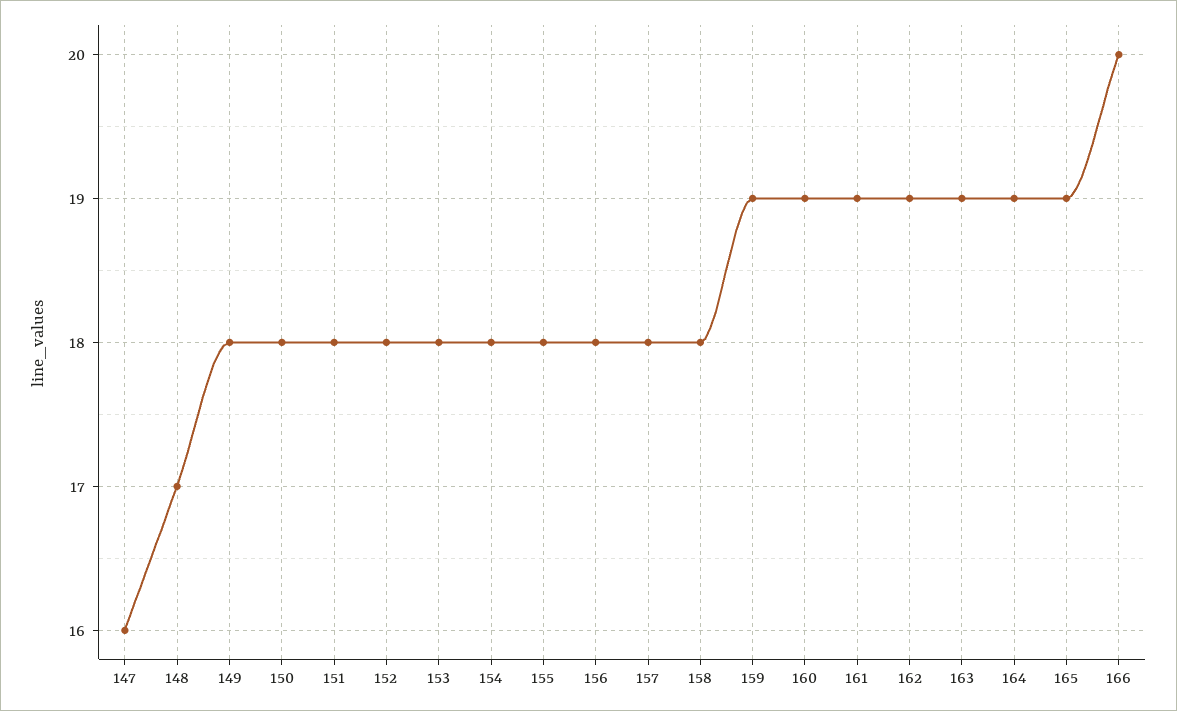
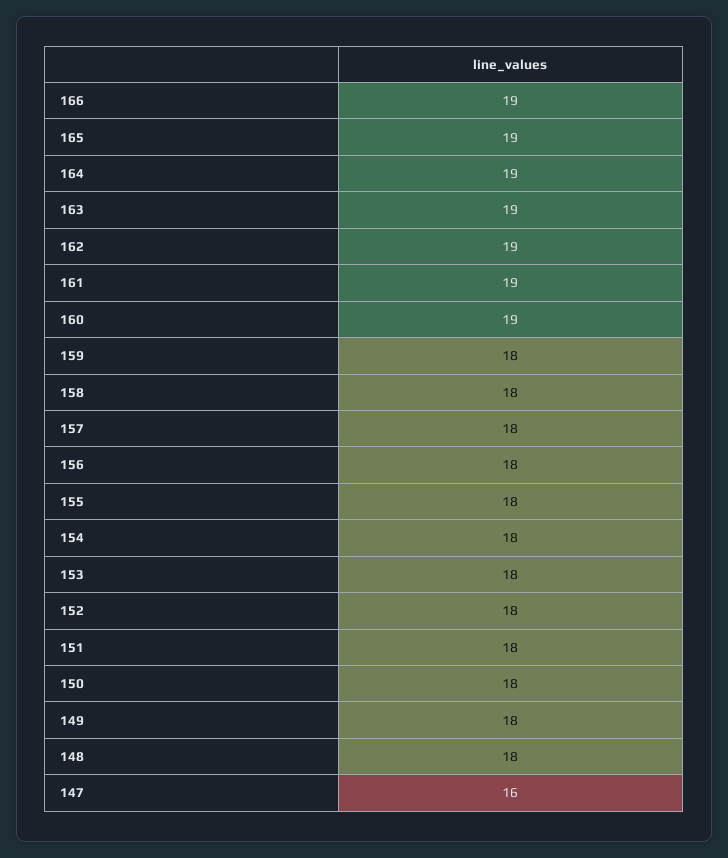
  {
    "147": 16,
-   "148": 17,
+   "148": 18,
    "149": 18,
    "150": 18,
    "151": 18,
    "152": 18,
    "153": 18,
    "154": 18,
    "155": 18,
    "156": 18,
    "157": 18,
    "158": 18,
-   "159": 19,
+   "159": 18,
    "160": 19,
    "161": 19,
    "162": 19,
    "163": 19,
    "164": 19,
    "165": 19,
-   "166": 20
+   "166": 19
  }

